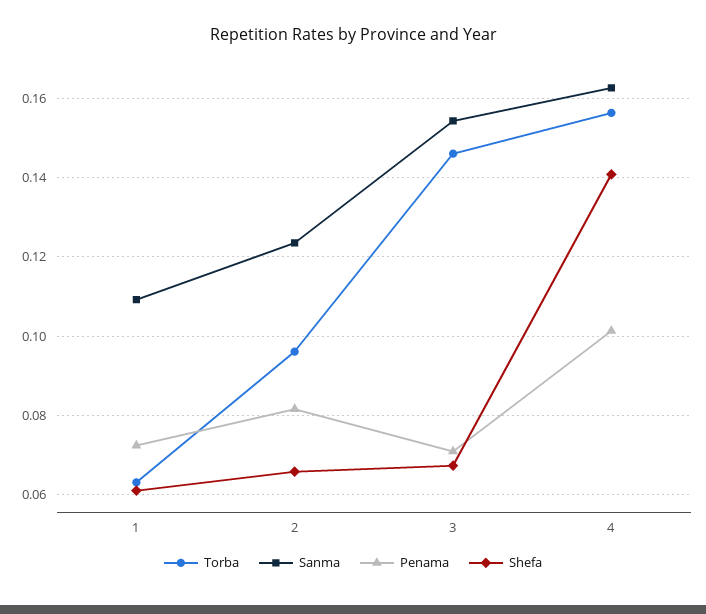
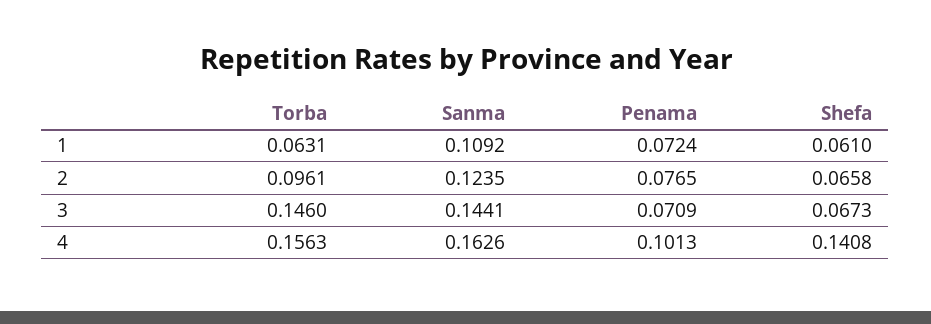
  {
    "Torba": {
      "1": 0.0631,
      "2": 0.0961,
      "3": 0.146,
      "4": 0.1563
    },
    "Sanma": {
      "1": 0.1092,
      "2": 0.1235,
-     "3": 0.154,
+     "3": 0.1441,
      "4": 0.1626
    },
    "Penama": {
      "1": 0.0724,
-     "2": 0.082,
+     "2": 0.0765,
      "3": 0.0709,
      "4": 0.1013
    },
    "Shefa": {
      "1": 0.061,
      "2": 0.0658,
      "3": 0.0673,
      "4": 0.1408
    }
  }

